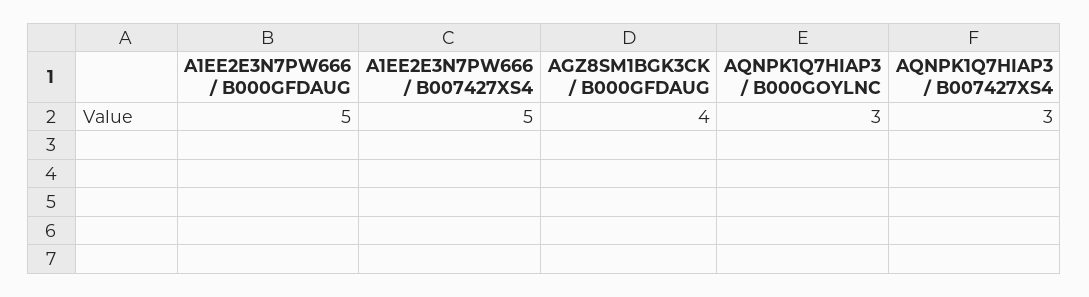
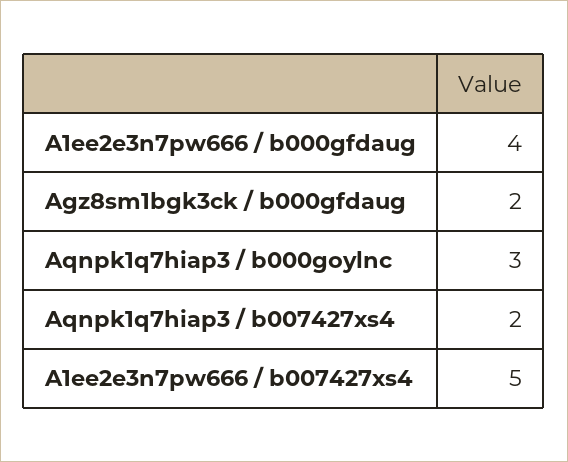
  {
-   "A1EE2E3N7PW666 / B000GFDAUG": 5,
+   "A1EE2E3N7PW666 / B000GFDAUG": 4,
    "A1EE2E3N7PW666 / B007427XS4": 5,
-   "AGZ8SM1BGK3CK / B000GFDAUG": 4,
+   "AGZ8SM1BGK3CK / B000GFDAUG": 2,
    "AQNPK1Q7HIAP3 / B000GOYLNC": 3,
-   "AQNPK1Q7HIAP3 / B007427XS4": 3
+   "AQNPK1Q7HIAP3 / B007427XS4": 2
  }

